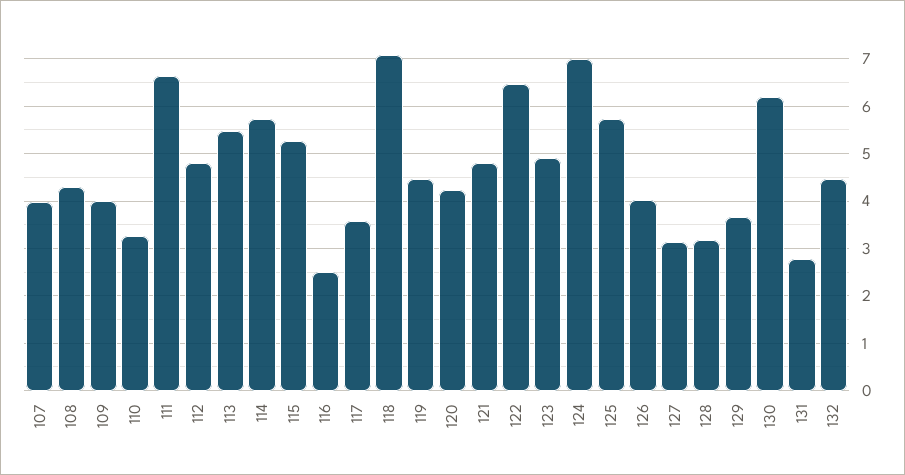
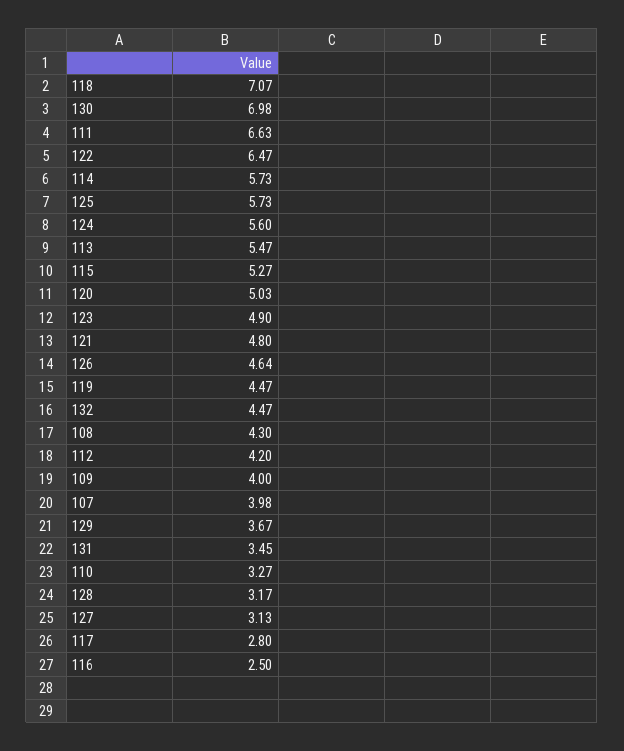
  {
    "107": 3.98,
    "108": 4.3,
    "109": 4,
    "110": 3.27,
    "111": 6.63,
-   "112": 4.8,
+   "112": 4.2,
    "113": 5.47,
    "114": 5.73,
    "115": 5.27,
    "116": 2.5,
-   "117": 3.6,
+   "117": 2.8,
    "118": 7.07,
    "119": 4.47,
-   "120": 4.2,
+   "120": 5.03,
    "121": 4.8,
    "122": 6.47,
    "123": 4.9,
-   "124": 7,
+   "124": 5.6,
    "125": 5.73,
-   "126": 4,
+   "126": 4.64,
    "127": 3.13,
    "128": 3.17,
    "129": 3.67,
-   "130": 6.2,
+   "130": 6.98,
-   "131": 2.8,
+   "131": 3.45,
    "132": 4.47
  }

